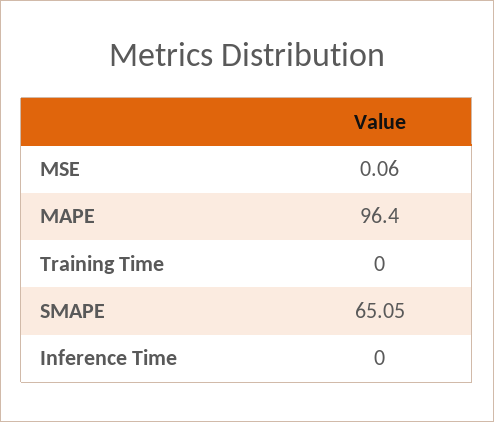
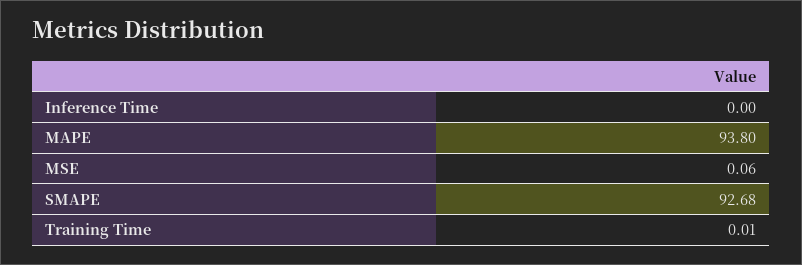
  {
    "MSE": 0.06,
-   "MAPE": 96.4,
+   "MAPE": 93.8,
-   "Training Time": 0,
+   "Training Time": 0.01,
-   "SMAPE": 65.05,
+   "SMAPE": 92.68,
    "Inference Time": 0
  }

